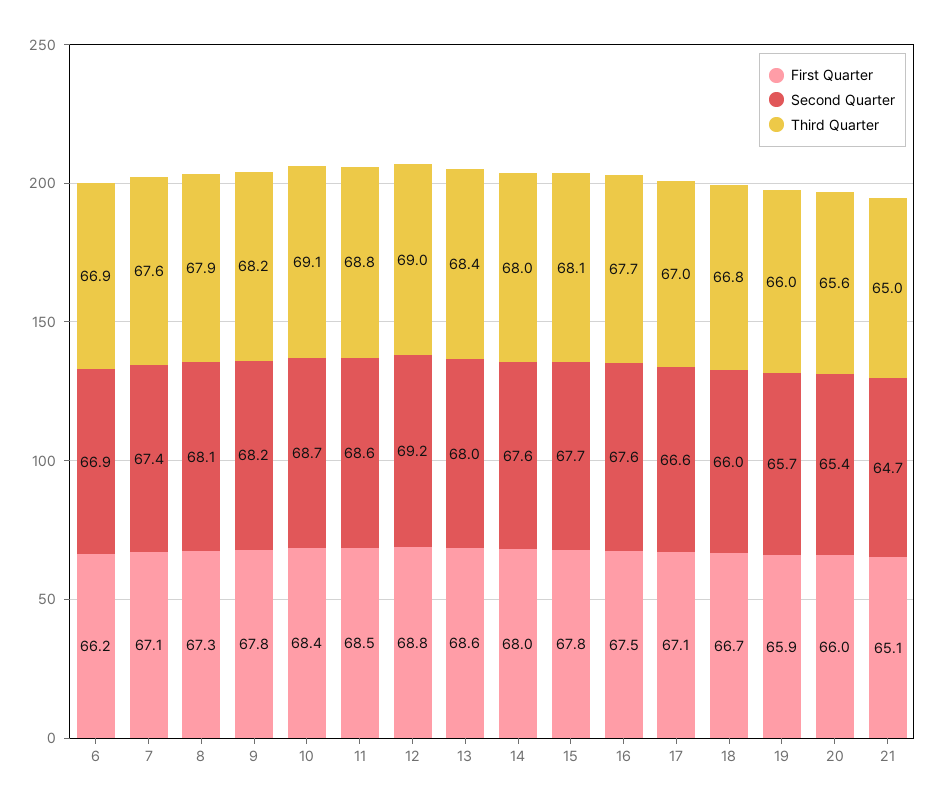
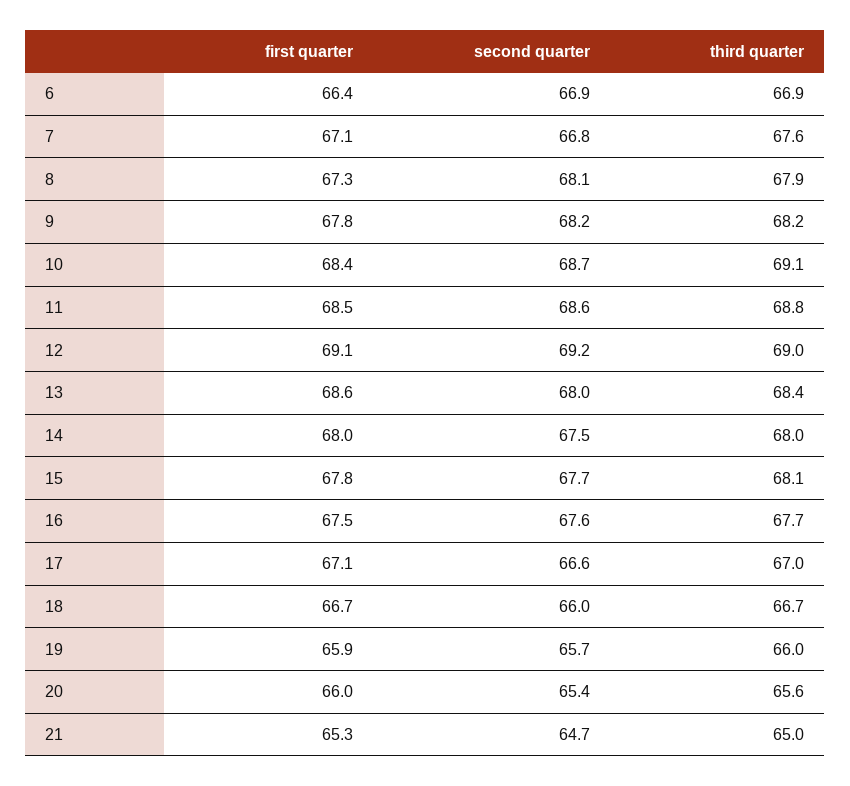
  {
    "First Quarter": {
-     "6": 66.2,
+     "6": 66.4,
      "7": 67.1,
      "8": 67.3,
      "9": 67.8,
      "10": 68.4,
      "11": 68.5,
-     "12": 68.8,
+     "12": 69.1,
      "13": 68.6,
      "14": 68,
      "15": 67.8,
      "16": 67.5,
      "17": 67.1,
      "18": 66.7,
      "19": 65.9,
      "20": 66,
-     "21": 65.1
+     "21": 65.3
    },
    "Second Quarter": {
      "6": 66.9,
-     "7": 67.4,
+     "7": 66.8,
      "8": 68.1,
      "9": 68.2,
      "10": 68.7,
      "11": 68.6,
      "12": 69.2,
      "13": 68,
-     "14": 67.6,
+     "14": 67.5,
      "15": 67.7,
      "16": 67.6,
      "17": 66.6,
      "18": 66,
      "19": 65.7,
      "20": 65.4,
      "21": 64.7
    },
    "Third Quarter": {
      "6": 66.9,
      "7": 67.6,
      "8": 67.9,
      "9": 68.2,
      "10": 69.1,
      "11": 68.8,
      "12": 69,
      "13": 68.4,
      "14": 68,
      "15": 68.1,
      "16": 67.7,
      "17": 67,
-     "18": 66.8,
+     "18": 66.7,
      "19": 66,
      "20": 65.6,
      "21": 65
    }
  }

